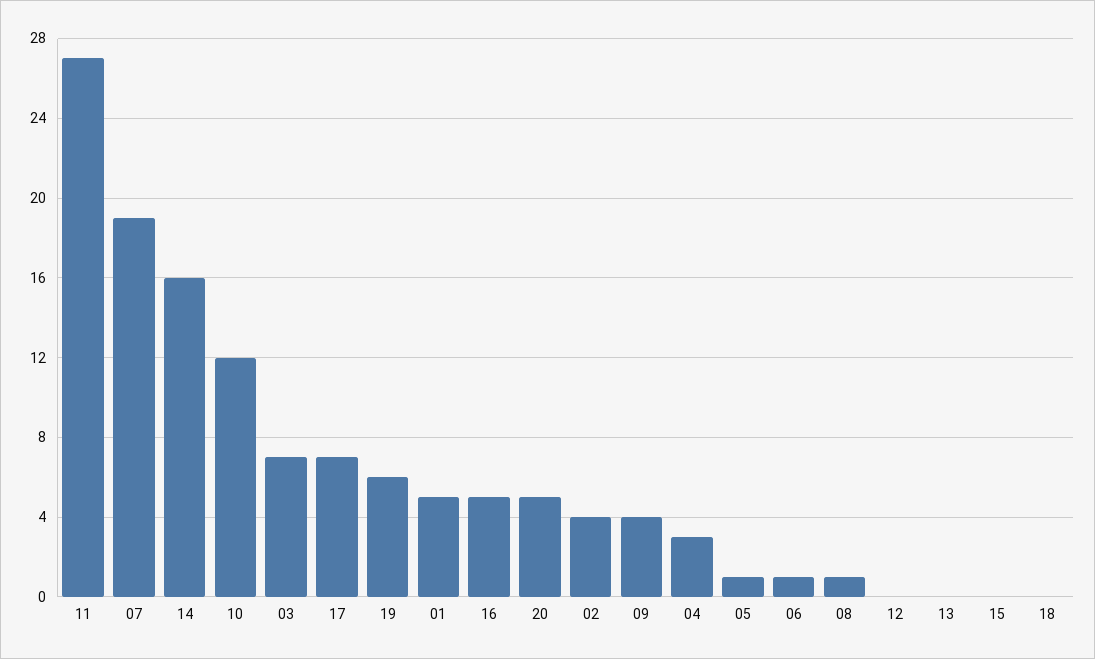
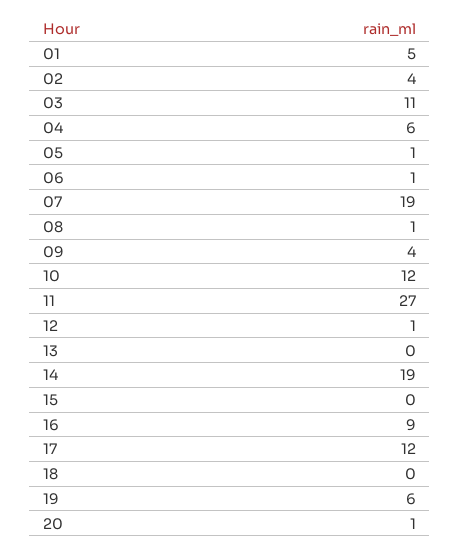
  {
    "11": 27,
    "07": 19,
-   "14": 16,
+   "14": 19,
    "10": 12,
-   "03": 7,
+   "03": 11,
-   "17": 7,
+   "17": 12,
    "19": 6,
    "01": 5,
-   "16": 5,
+   "16": 9,
-   "20": 5,
+   "20": 1,
    "02": 4,
    "09": 4,
-   "04": 3,
+   "04": 6,
    "05": 1,
    "06": 1,
    "08": 1,
-   "12": 0,
+   "12": 1,
    "13": 0,
    "15": 0,
    "18": 0
  }

